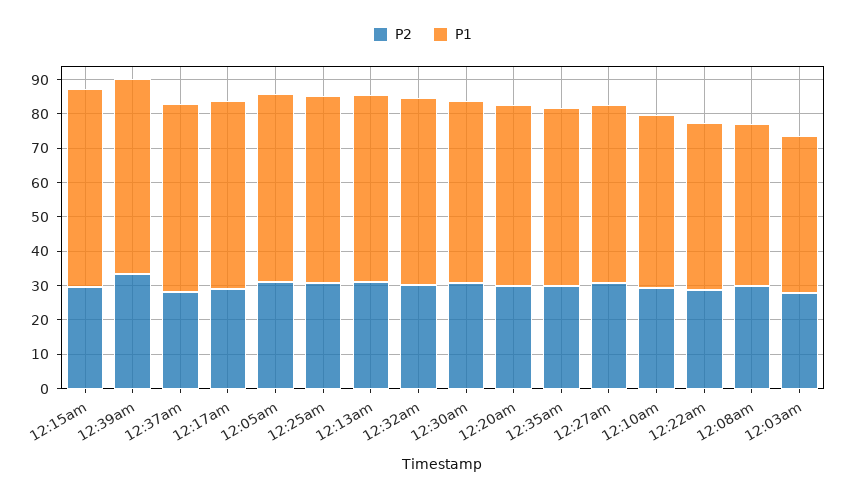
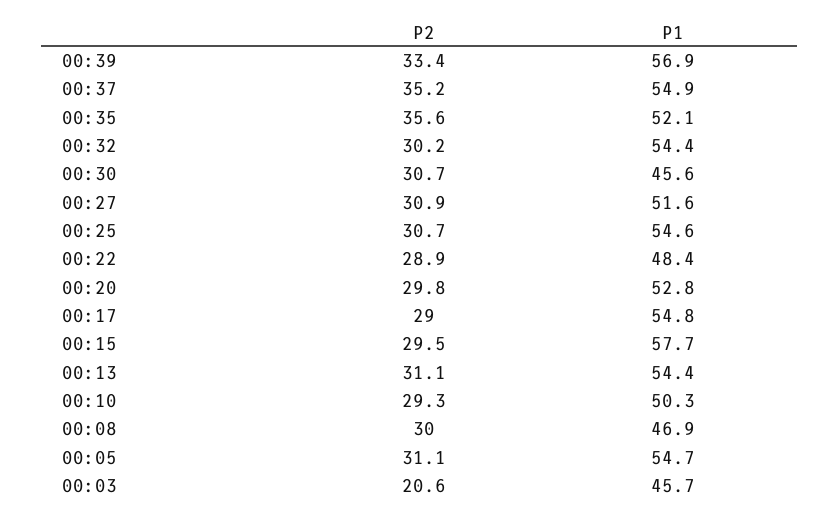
  {
    "P2": {
      "12:15am": 29.5,
      "12:39am": 33.4,
-     "12:37am": 27.5,
+     "12:37am": 35.2,
      "12:17am": 29,
      "12:05am": 31.1,
      "12:25am": 30.7,
      "12:13am": 31.1,
      "12:32am": 30.2,
      "12:30am": 30.7,
      "12:20am": 29.8,
-     "12:35am": 30,
+     "12:35am": 35.6,
      "12:27am": 30.9,
      "12:10am": 29.3,
      "12:22am": 28.9,
      "12:08am": 30,
-     "12:03am": 27.5
+     "12:03am": 20.6
    },
    "P1": {
      "12:15am": 57.7,
      "12:39am": 56.9,
      "12:37am": 54.9,
      "12:17am": 54.8,
      "12:05am": 54.7,
      "12:25am": 54.6,
      "12:13am": 54.4,
      "12:32am": 54.4,
-     "12:30am": 52.5,
+     "12:30am": 45.6,
      "12:20am": 52.8,
      "12:35am": 52.1,
      "12:27am": 51.6,
      "12:10am": 50.3,
      "12:22am": 48.4,
      "12:08am": 46.9,
      "12:03am": 45.7
    }
  }

